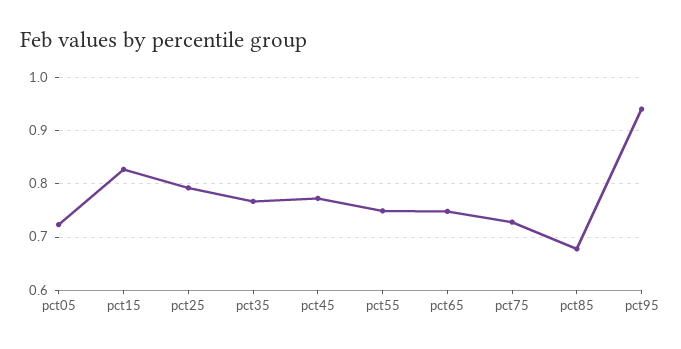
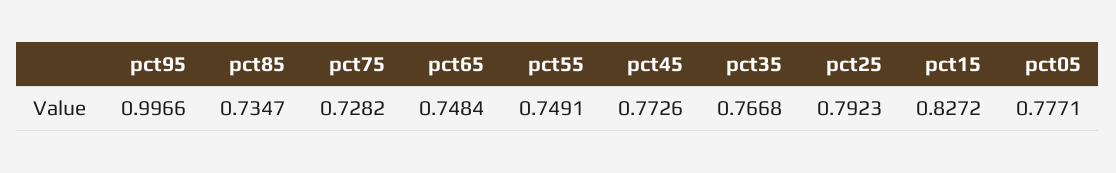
  {
-   "pct05": 0.72,
+   "pct05": 0.7771,
    "pct15": 0.8272,
    "pct25": 0.7923,
    "pct35": 0.7668,
    "pct45": 0.7726,
    "pct55": 0.7491,
    "pct65": 0.7484,
    "pct75": 0.7282,
-   "pct85": 0.68,
+   "pct85": 0.7347,
-   "pct95": 0.94
+   "pct95": 0.9966
  }

